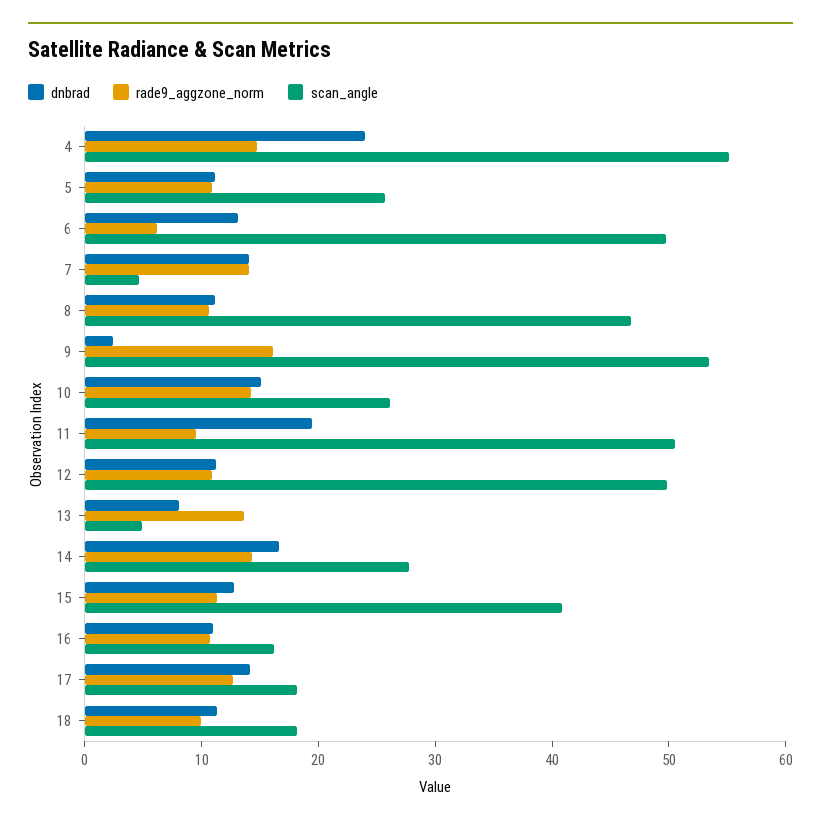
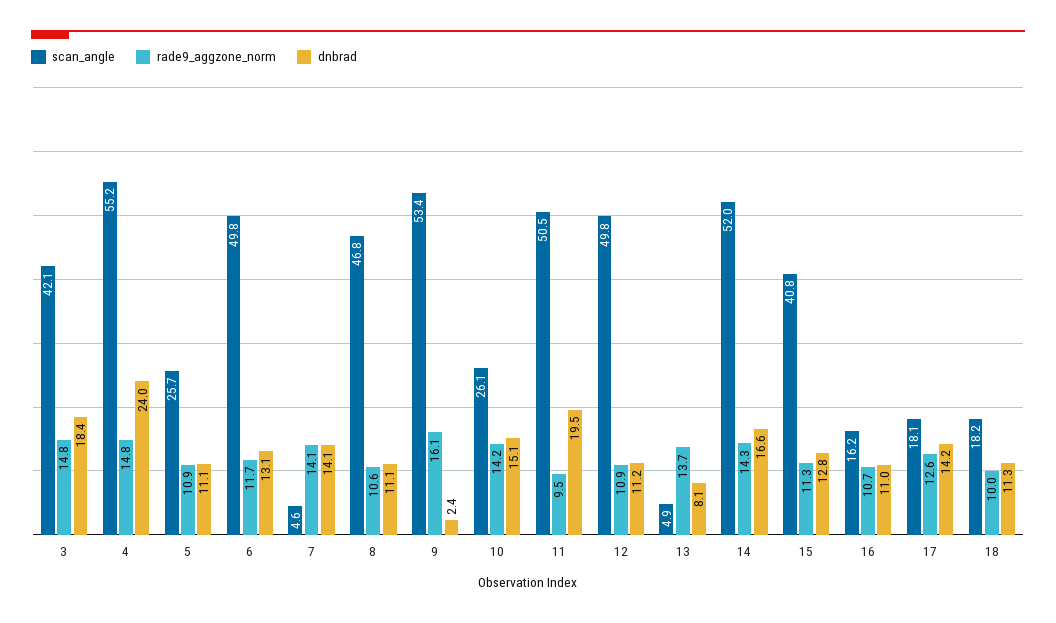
  {
    "dnbrad": {
      "4": 24,
      "5": 11.1,
      "6": 13.1,
      "7": 14.1,
      "8": 11.1,
      "9": 2.4,
      "10": 15.1,
      "11": 19.5,
      "12": 11.2,
      "13": 8.1,
      "14": 16.6,
      "15": 12.8,
      "16": 11,
      "17": 14.2,
-     "18": 11.3
+     "18": 11.3,
+     "3": 18.4
    },
    "rade9_aggzone_norm": {
      "4": 14.8,
      "5": 10.9,
-     "6": 6,
+     "6": 11.7,
      "7": 14.1,
      "8": 10.6,
      "9": 16.1,
      "10": 14.2,
      "11": 9.5,
      "12": 10.9,
      "13": 13.7,
      "14": 14.3,
      "15": 11.3,
      "16": 10.7,
      "17": 12.6,
-     "18": 10
+     "18": 10,
+     "3": 14.8
    },
    "scan_angle": {
      "4": 55.2,
      "5": 25.7,
      "6": 49.8,
      "7": 4.6,
      "8": 46.8,
      "9": 53.4,
      "10": 26.1,
      "11": 50.5,
      "12": 49.8,
      "13": 4.9,
-     "14": 28,
+     "14": 52,
      "15": 40.8,
      "16": 16.2,
      "17": 18.1,
-     "18": 18.2
+     "18": 18.2,
+     "3": 42.1
    }
  }

